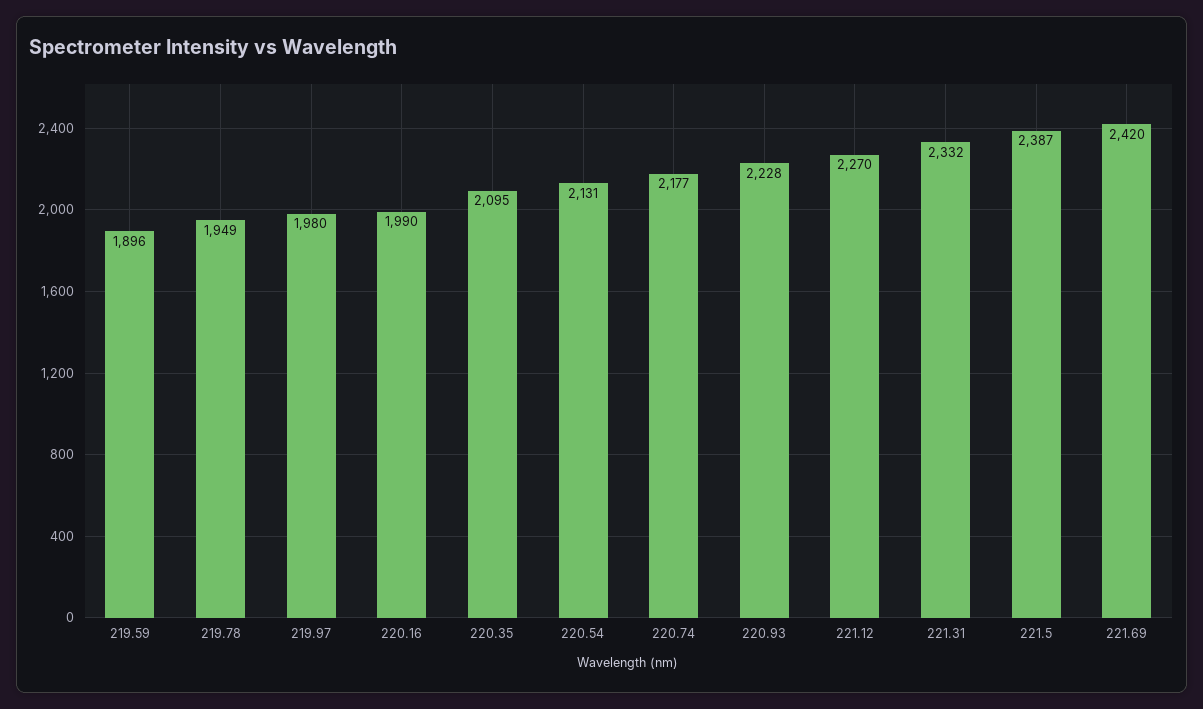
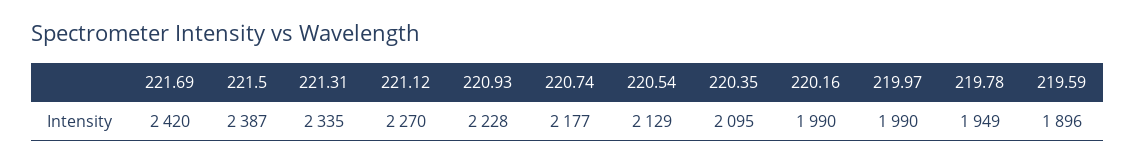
  {
    "219.59": 1896,
    "219.78": 1949,
-   "219.97": 1980,
+   "219.97": 1990,
    "220.16": 1990,
    "220.35": 2095,
-   "220.54": 2131,
+   "220.54": 2129,
    "220.74": 2177,
    "220.93": 2228,
    "221.12": 2270,
-   "221.31": 2332,
+   "221.31": 2335,
    "221.5": 2387,
    "221.69": 2420
  }

